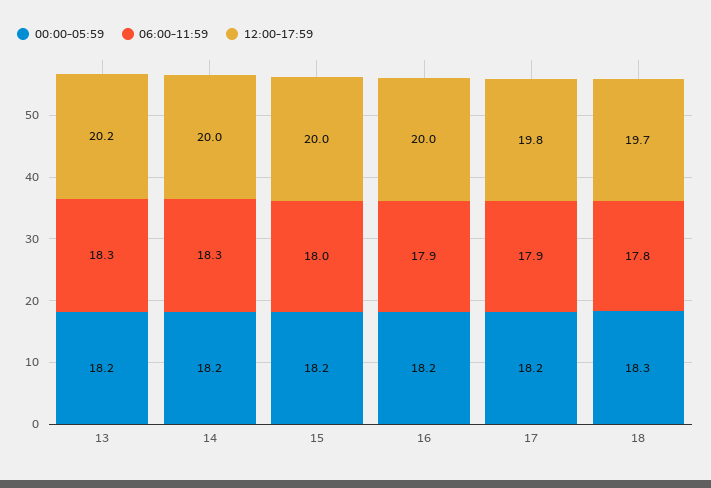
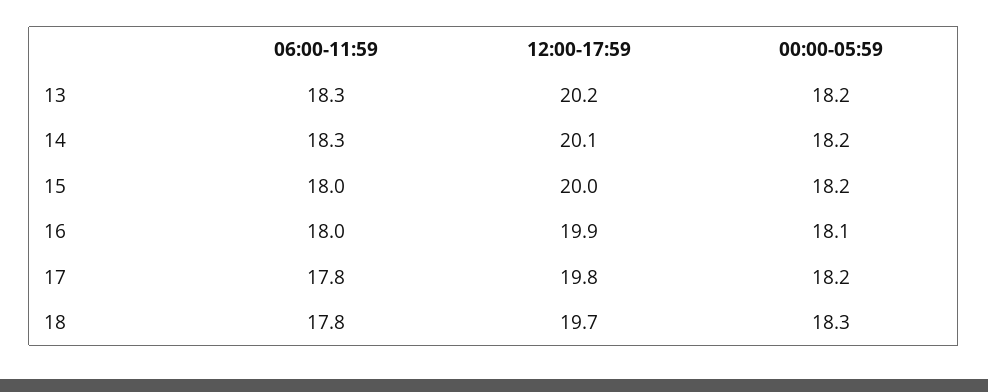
  {
    "00:00-05:59": {
      "13": 18.2,
      "14": 18.2,
      "15": 18.2,
-     "16": 18.2,
+     "16": 18.1,
      "17": 18.2,
      "18": 18.3
    },
    "06:00-11:59": {
      "13": 18.3,
      "14": 18.3,
      "15": 18,
-     "16": 17.9,
+     "16": 18,
-     "17": 17.9,
+     "17": 17.8,
      "18": 17.8
    },
    "12:00-17:59": {
      "13": 20.2,
-     "14": 20,
+     "14": 20.1,
      "15": 20,
-     "16": 20,
+     "16": 19.9,
      "17": 19.8,
      "18": 19.7
    }
  }

